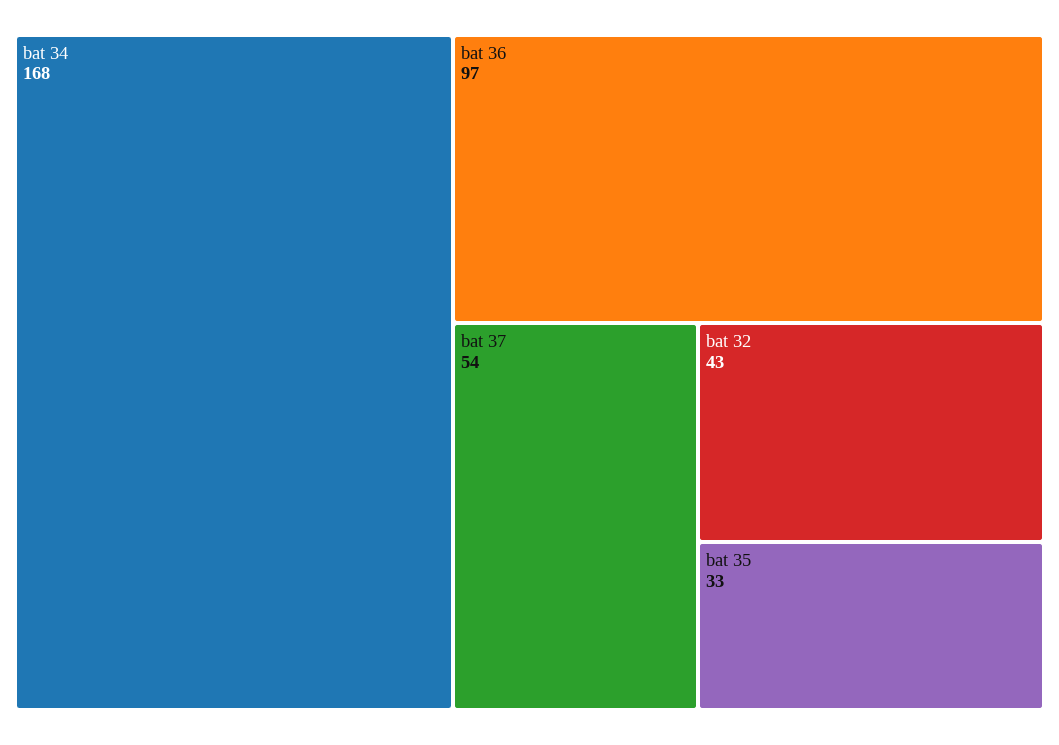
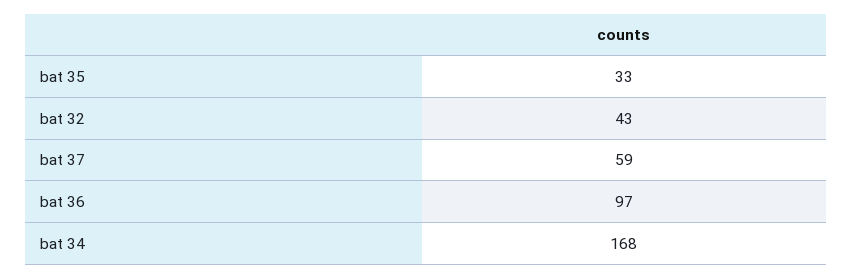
  {
    "bat 34": 168,
    "bat 36": 97,
-   "bat 37": 54,
+   "bat 37": 59,
    "bat 32": 43,
    "bat 35": 33
  }

